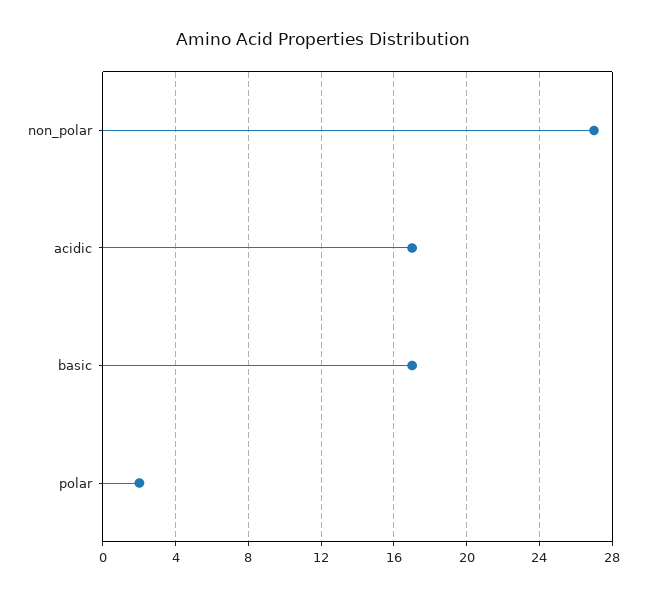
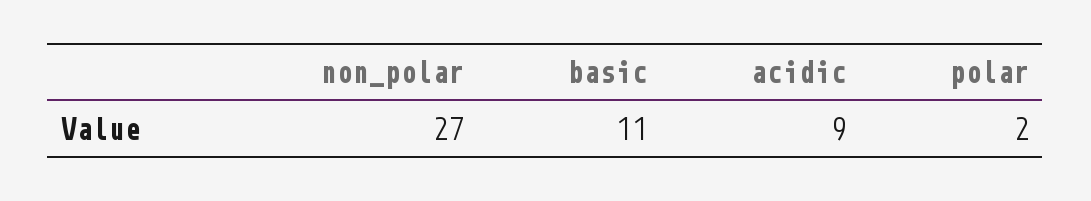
  {
    "non_polar": 27,
-   "acidic": 17,
+   "acidic": 9,
-   "basic": 17,
+   "basic": 11,
    "polar": 2
  }

